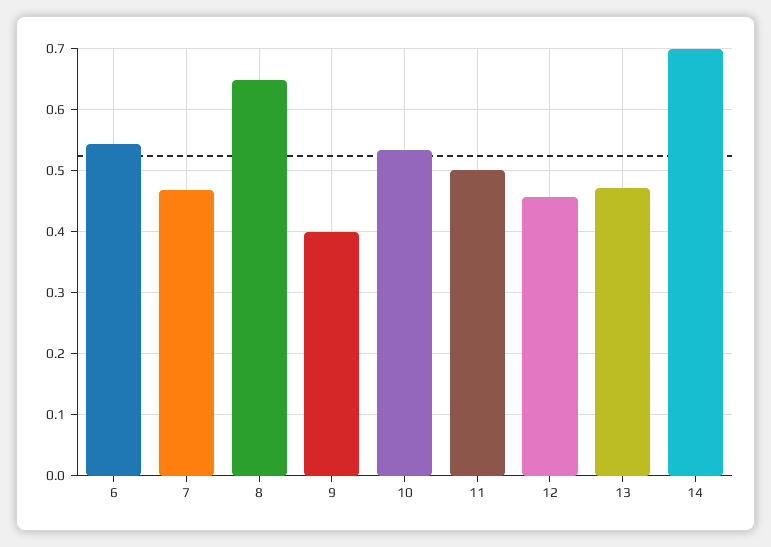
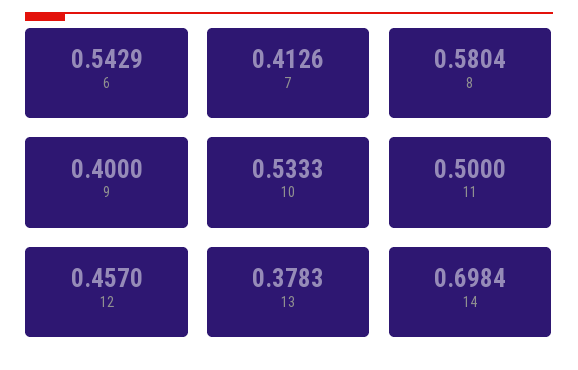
  {
    "6": 0.5429,
-   "7": 0.47,
+   "7": 0.4126,
-   "8": 0.65,
+   "8": 0.5804,
    "9": 0.4,
    "10": 0.5333,
    "11": 0.5,
    "12": 0.457,
-   "13": 0.47,
+   "13": 0.3783,
    "14": 0.6984
  }

